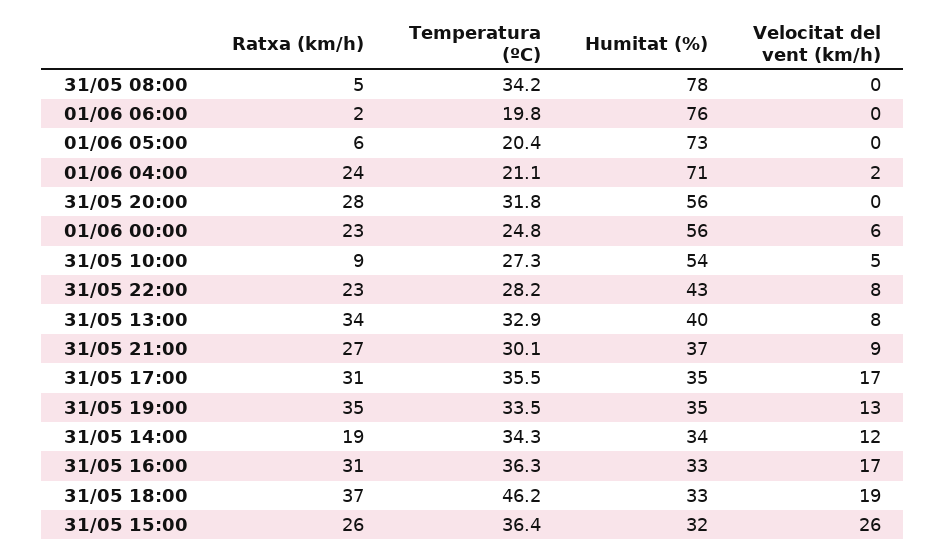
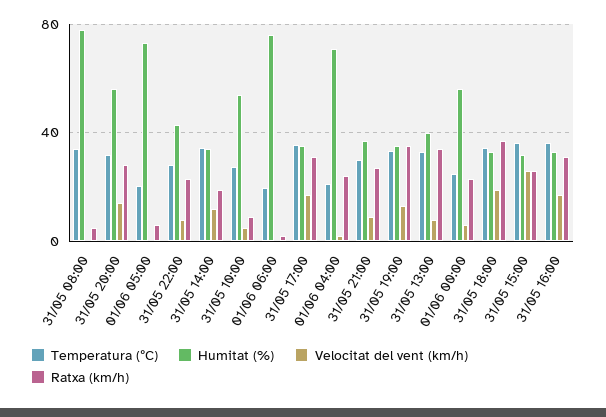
  {
    "Ratxa (km/h)": {
      "31/05 08:00": 5,
      "01/06 06:00": 2,
      "01/06 05:00": 6,
      "01/06 04:00": 24,
      "31/05 20:00": 28,
      "01/06 00:00": 23,
      "31/05 10:00": 9,
      "31/05 22:00": 23,
      "31/05 13:00": 34,
      "31/05 21:00": 27,
      "31/05 17:00": 31,
      "31/05 19:00": 35,
      "31/05 14:00": 19,
      "31/05 16:00": 31,
      "31/05 18:00": 37,
      "31/05 15:00": 26
    },
    "Temperatura (ºC)": {
      "31/05 08:00": 34.2,
      "01/06 06:00": 19.8,
      "01/06 05:00": 20.4,
      "01/06 04:00": 21.1,
      "31/05 20:00": 31.8,
      "01/06 00:00": 24.8,
      "31/05 10:00": 27.3,
      "31/05 22:00": 28.2,
      "31/05 13:00": 32.9,
      "31/05 21:00": 30.1,
      "31/05 17:00": 35.5,
      "31/05 19:00": 33.5,
      "31/05 14:00": 34.3,
      "31/05 16:00": 36.3,
-     "31/05 18:00": 46.2,
+     "31/05 18:00": 35,
      "31/05 15:00": 36.4
    },
    "Humitat (%)": {
      "31/05 08:00": 78,
      "01/06 06:00": 76,
      "01/06 05:00": 73,
      "01/06 04:00": 71,
      "31/05 20:00": 56,
      "01/06 00:00": 56,
      "31/05 10:00": 54,
      "31/05 22:00": 43,
      "31/05 13:00": 40,
      "31/05 21:00": 37,
      "31/05 17:00": 35,
      "31/05 19:00": 35,
      "31/05 14:00": 34,
      "31/05 16:00": 33,
      "31/05 18:00": 33,
      "31/05 15:00": 32
    },
    "Velocitat del vent (km/h)": {
      "31/05 08:00": 0,
      "01/06 06:00": 0,
      "01/06 05:00": 0,
      "01/06 04:00": 2,
-     "31/05 20:00": 0,
+     "31/05 20:00": 15,
      "01/06 00:00": 6,
      "31/05 10:00": 5,
      "31/05 22:00": 8,
      "31/05 13:00": 8,
      "31/05 21:00": 9,
      "31/05 17:00": 17,
      "31/05 19:00": 13,
      "31/05 14:00": 12,
      "31/05 16:00": 17,
      "31/05 18:00": 19,
      "31/05 15:00": 26
    }
  }

